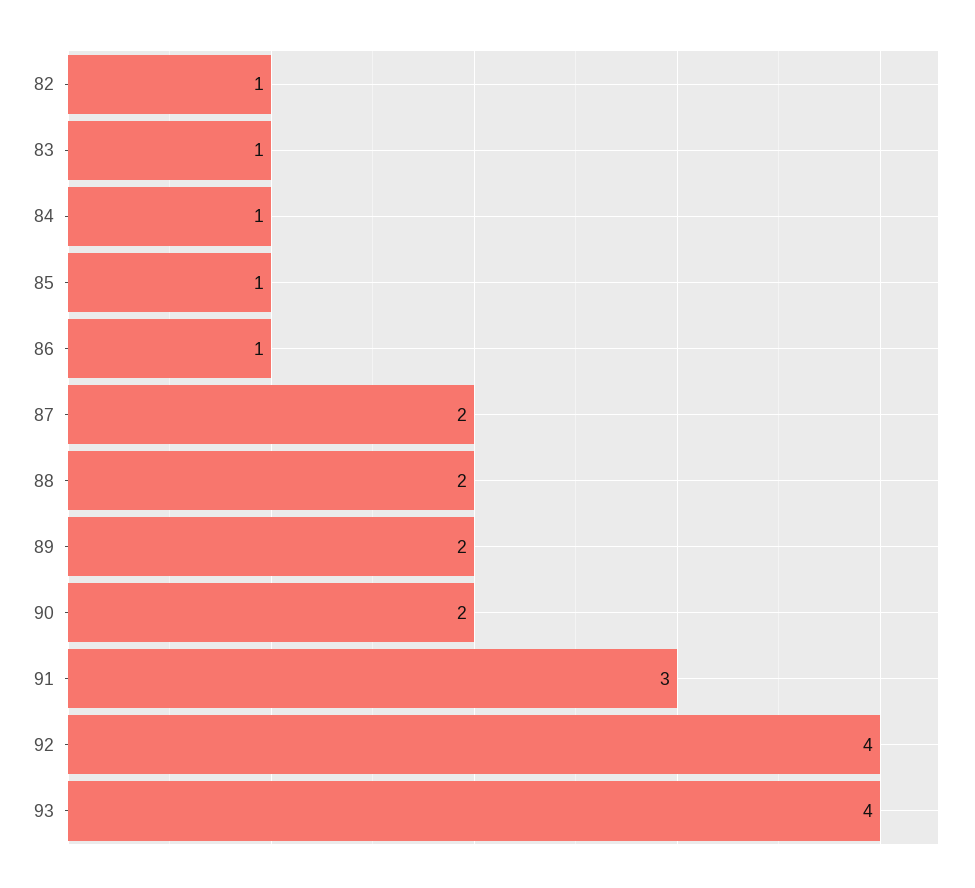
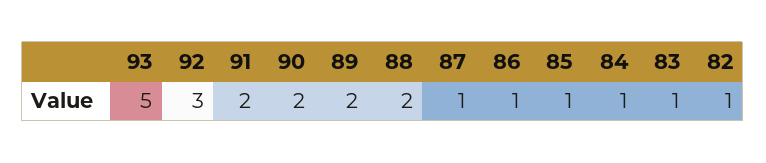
  {
    "82": 1,
    "83": 1,
    "84": 1,
    "85": 1,
    "86": 1,
-   "87": 2,
+   "87": 1,
    "88": 2,
    "89": 2,
    "90": 2,
-   "91": 3,
+   "91": 2,
-   "92": 4,
+   "92": 3,
-   "93": 4
+   "93": 5
  }

